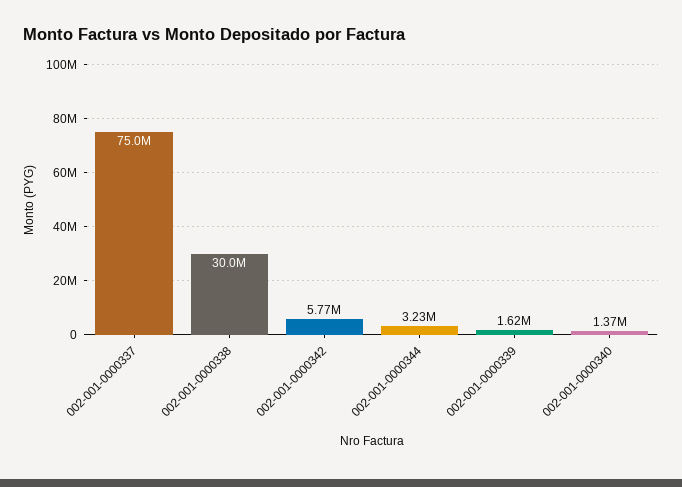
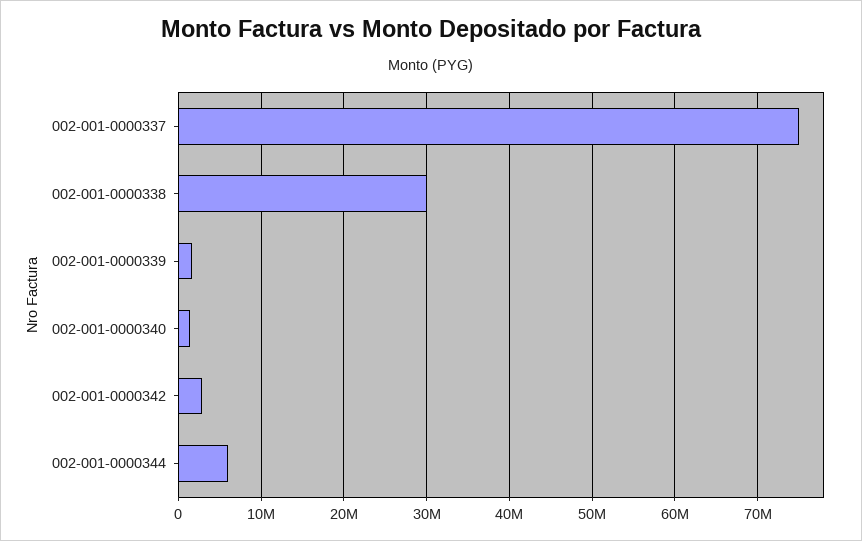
  {
    "002-001-0000337": 75000000,
    "002-001-0000338": 30000000,
-   "002-001-0000342": 5770000,
+   "002-001-0000342": 3000000,
-   "002-001-0000344": 3230000,
+   "002-001-0000344": 6000000,
    "002-001-0000339": 1620000,
    "002-001-0000340": 1370000
  }

